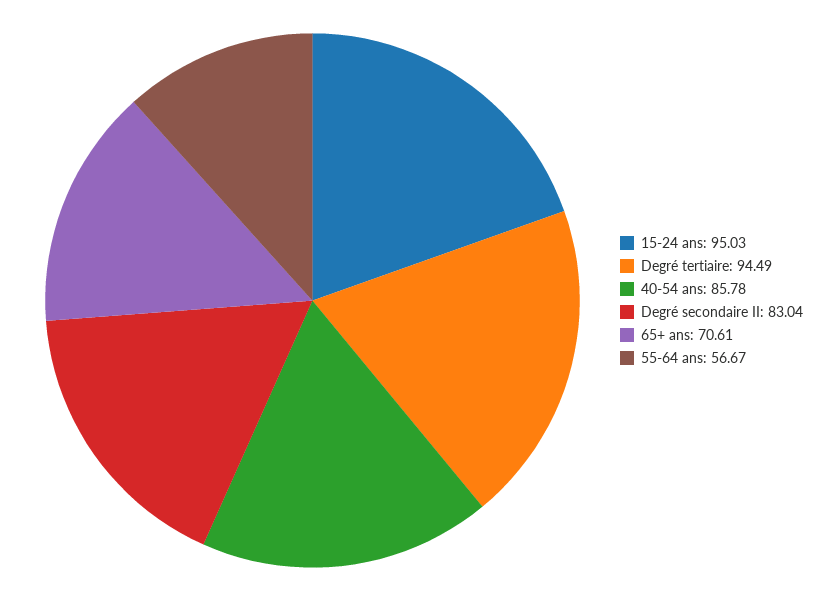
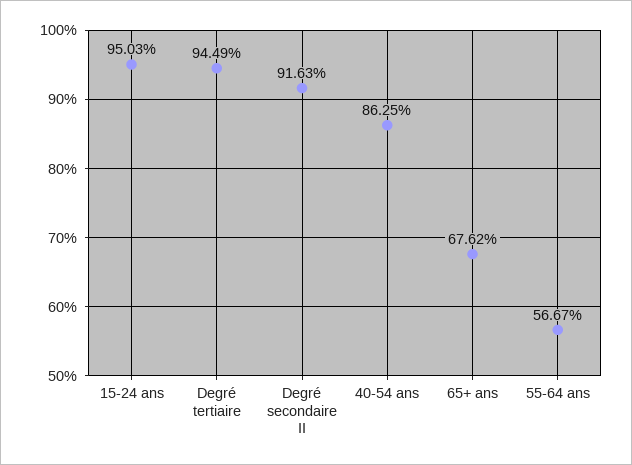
  {
    "15-24 ans": 95.03,
    "Degré tertiaire": 94.49,
-   "40-54 ans": 85.78,
+   "40-54 ans": 86.25,
-   "Degré secondaire II": 83.04,
+   "Degré secondaire II": 91.63,
-   "65+ ans": 70.61,
+   "65+ ans": 67.62,
    "55-64 ans": 56.67
  }

